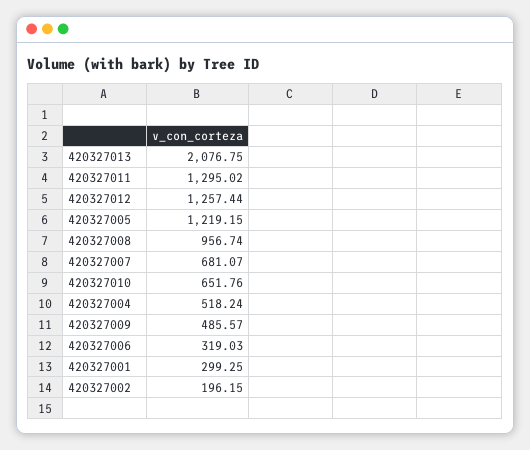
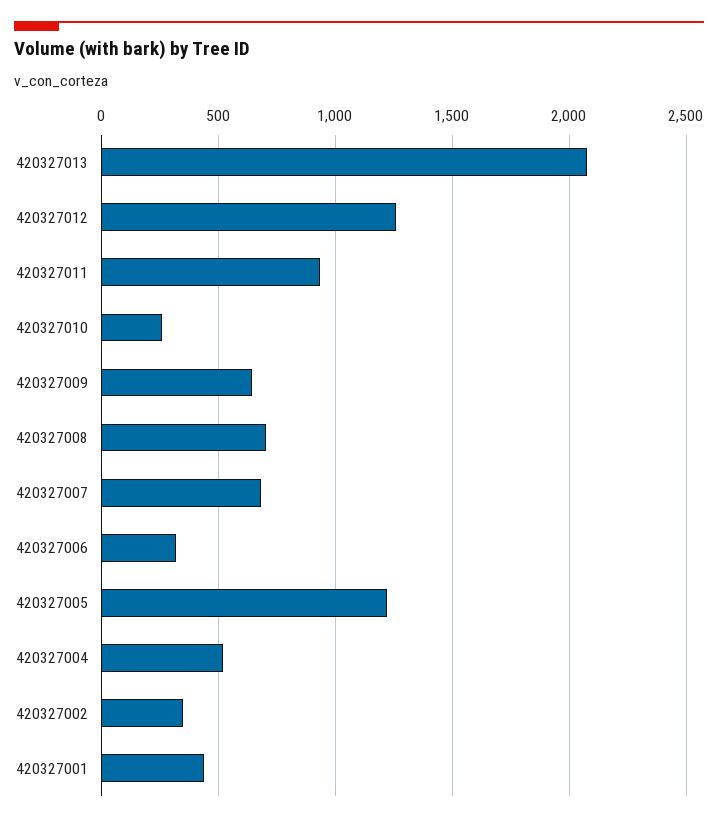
  {
    "420327013": 2076.75,
-   "420327011": 1295.02,
+   "420327011": 950,
    "420327012": 1257.44,
    "420327005": 1219.15,
-   "420327008": 956.74,
+   "420327008": 700,
    "420327007": 681.07,
-   "420327010": 651.76,
+   "420327010": 250,
    "420327004": 518.24,
-   "420327009": 485.57,
+   "420327009": 650,
    "420327006": 319.03,
-   "420327001": 299.25,
+   "420327001": 450,
-   "420327002": 196.15
+   "420327002": 350
  }

